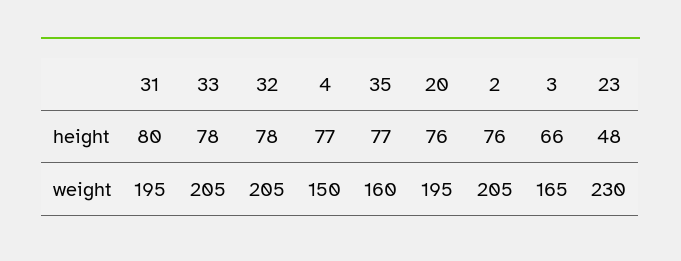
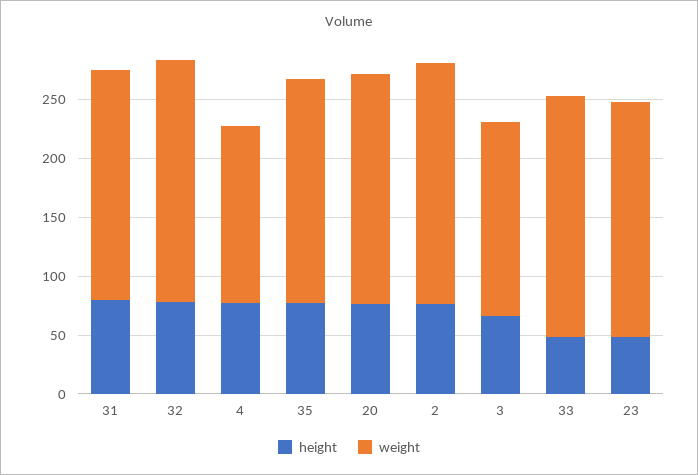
  {
    "height": {
      "31": 80,
-     "33": 78,
+     "33": 50,
      "32": 78,
      "4": 77,
      "35": 77,
      "20": 76,
      "2": 76,
      "3": 66,
      "23": 48
    },
    "weight": {
      "31": 195,
      "33": 205,
      "32": 205,
      "4": 150,
-     "35": 160,
+     "35": 190,
      "20": 195,
      "2": 205,
      "3": 165,
-     "23": 230
+     "23": 200
    }
  }

